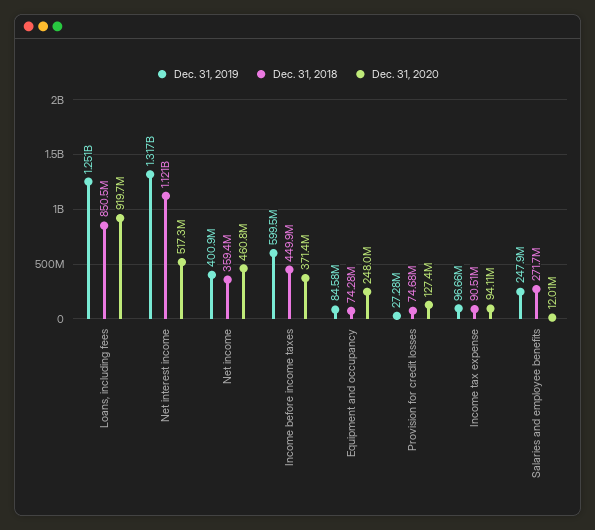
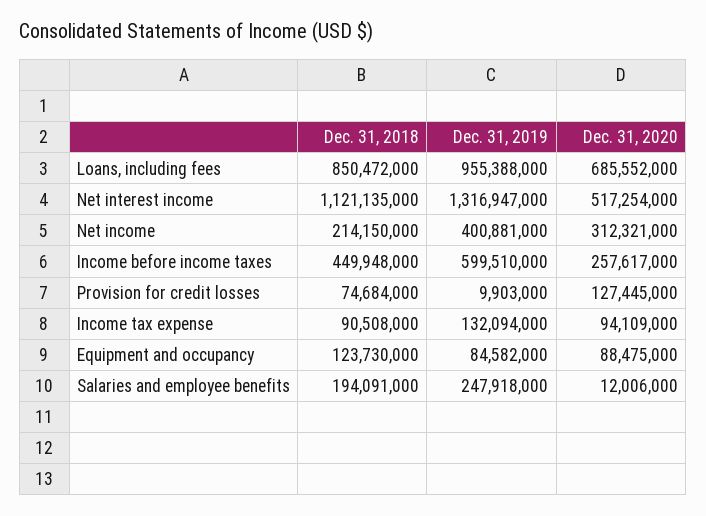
  {
    "Dec. 31, 2019": {
-     "Loans, including fees": 1251000000,
+     "Loans, including fees": 955388000,
      "Net interest income": 1316947000,
      "Net income": 400881000,
      "Income before income taxes": 599510000,
      "Equipment and occupancy": 84582000,
-     "Provision for credit losses": 27280000,
+     "Provision for credit losses": 9903000,
-     "Income tax expense": 96660000,
+     "Income tax expense": 132094000,
      "Salaries and employee benefits": 247918000
    },
    "Dec. 31, 2018": {
      "Loans, including fees": 850472000,
      "Net interest income": 1121135000,
-     "Net income": 359400000,
+     "Net income": 214150000,
      "Income before income taxes": 449948000,
-     "Equipment and occupancy": 74280000,
+     "Equipment and occupancy": 123730000,
      "Provision for credit losses": 74684000,
      "Income tax expense": 90508000,
-     "Salaries and employee benefits": 271700000
+     "Salaries and employee benefits": 194091000
    },
    "Dec. 31, 2020": {
-     "Loans, including fees": 919700000,
+     "Loans, including fees": 685552000,
      "Net interest income": 517254000,
-     "Net income": 460800000,
+     "Net income": 312321000,
-     "Income before income taxes": 371400000,
+     "Income before income taxes": 257617000,
-     "Equipment and occupancy": 248000000,
+     "Equipment and occupancy": 88475000,
      "Provision for credit losses": 127445000,
      "Income tax expense": 94109000,
      "Salaries and employee benefits": 12006000
    }
  }

